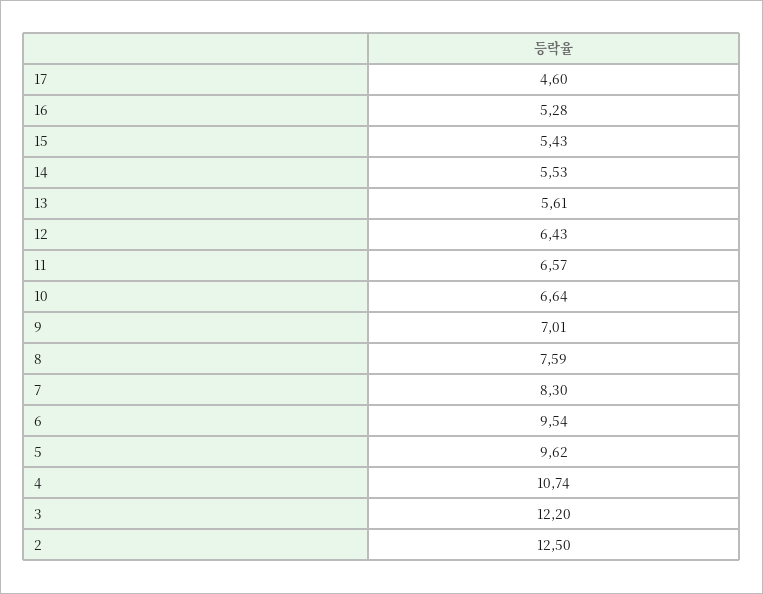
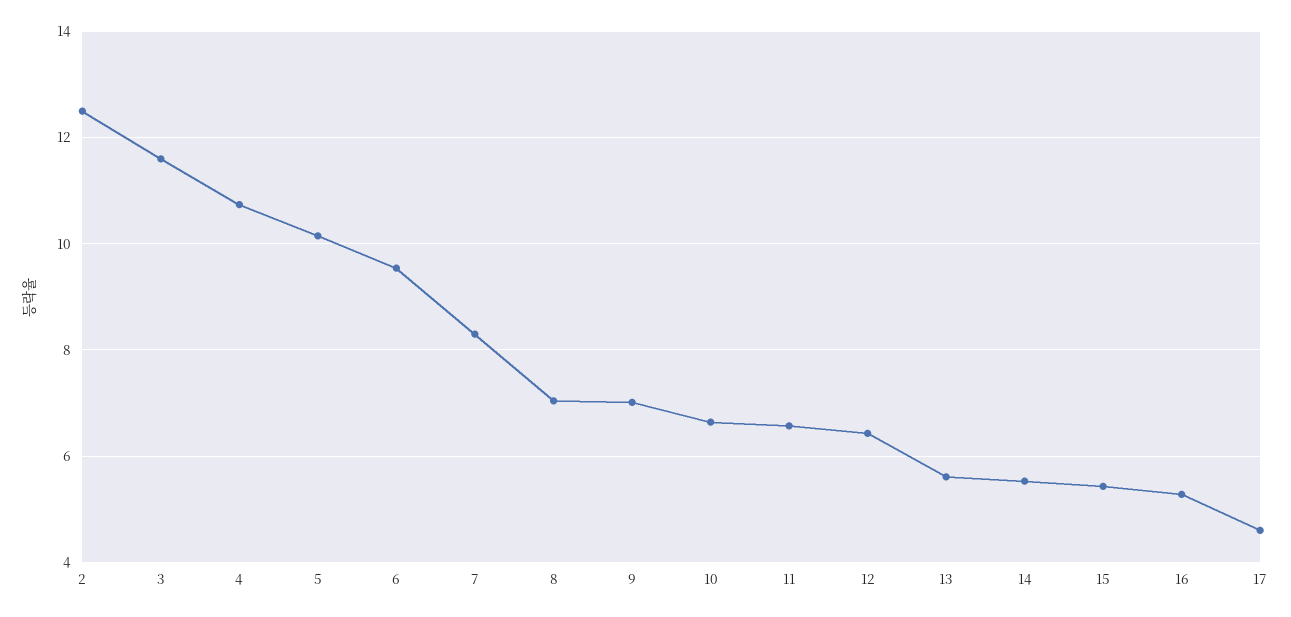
  {
    "17": 4.6,
    "16": 5.28,
    "15": 5.43,
    "14": 5.53,
    "13": 5.61,
    "12": 6.43,
    "11": 6.57,
    "10": 6.64,
    "9": 7.01,
-   "8": 7.59,
+   "8": 7,
    "7": 8.3,
    "6": 9.54,
-   "5": 9.62,
+   "5": 10.2,
    "4": 10.74,
-   "3": 12.2,
+   "3": 11.6,
    "2": 12.5
  }

